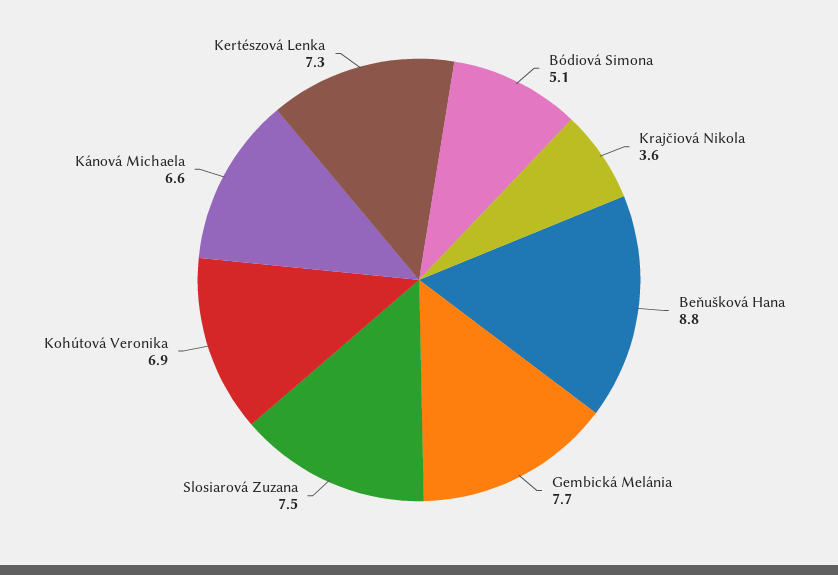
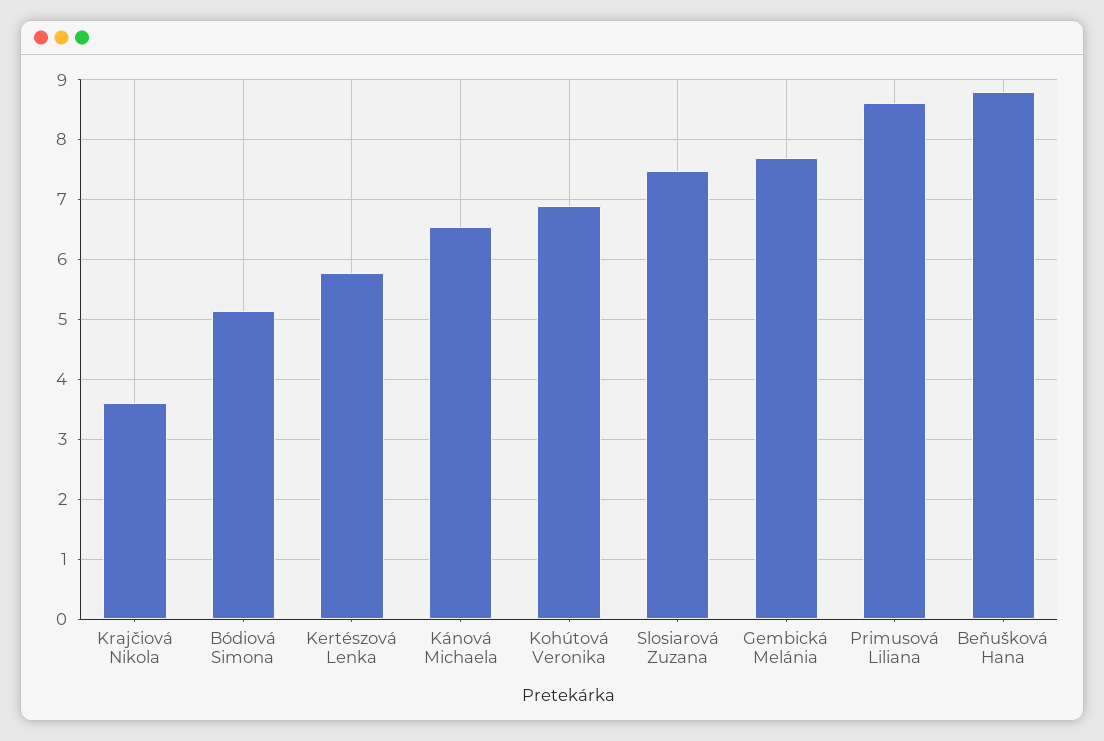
  {
    "Bódiová Simona": 5.1,
    "Krajčiová Nikola": 3.6,
    "Beňušková Hana": 8.8,
    "Gembická Melánia": 7.7,
    "Slosiarová Zuzana": 7.5,
    "Kohútová Veronika": 6.9,
    "Kánová Michaela": 6.6,
-   "Kertészová Lenka": 7.3
+   "Kertészová Lenka": 5.8,
+   "Primusová Liliana": 8.6
  }

